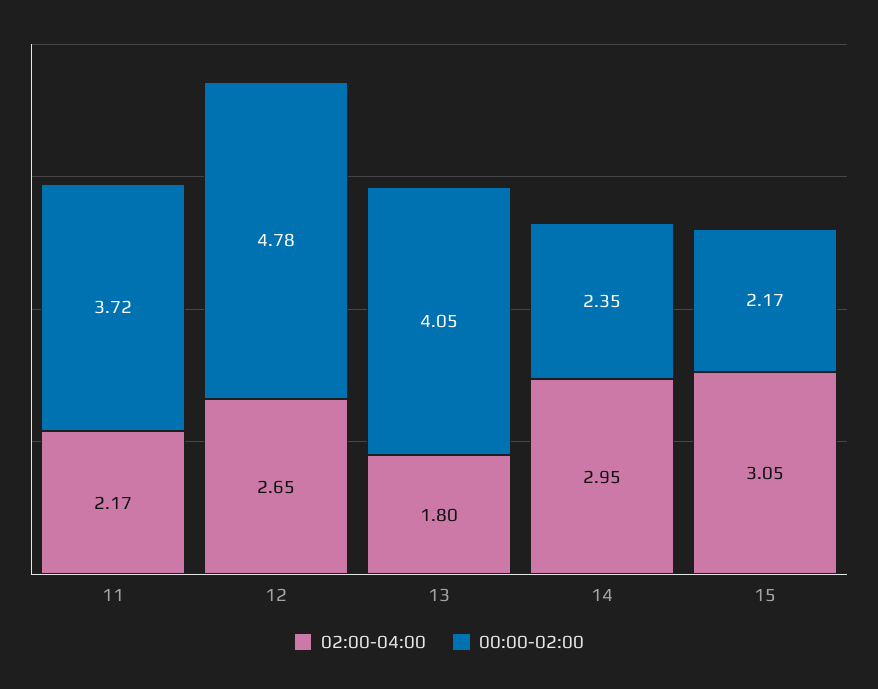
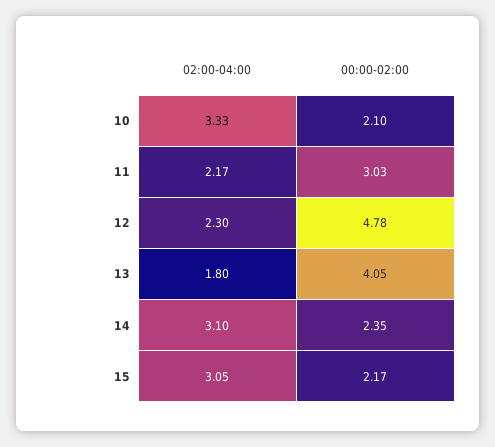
  {
    "02:00-04:00": {
      "11": 2.17,
-     "12": 2.65,
+     "12": 2.3,
      "13": 1.8,
-     "14": 2.95,
+     "14": 3.1,
-     "15": 3.05
+     "15": 3.05,
+     "10": 3.33
    },
    "00:00-02:00": {
-     "11": 3.72,
+     "11": 3.03,
      "12": 4.78,
      "13": 4.05,
      "14": 2.35,
-     "15": 2.17
+     "15": 2.17,
+     "10": 2.1
    }
  }

